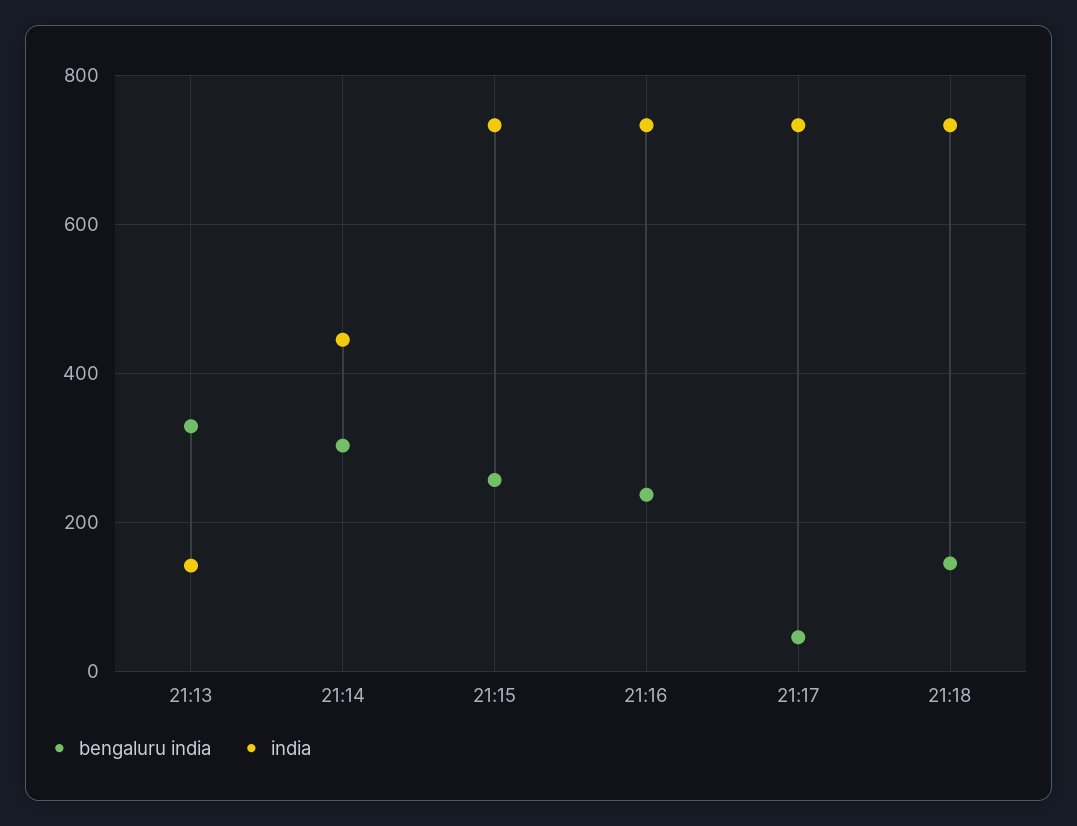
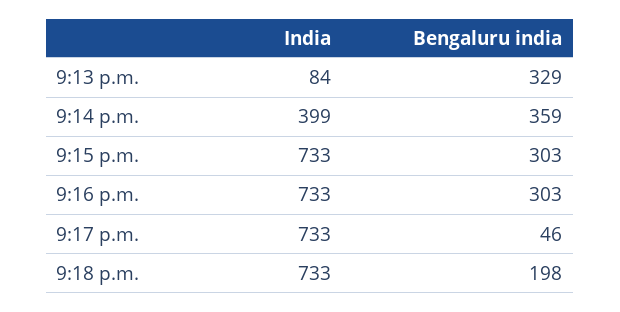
  {
    "bengaluru india": {
      "21:13": 329,
-     "21:14": 300,
+     "21:14": 359,
-     "21:15": 260,
+     "21:15": 303,
-     "21:16": 240,
+     "21:16": 303,
      "21:17": 46,
-     "21:18": 140
+     "21:18": 198
    },
    "india": {
-     "21:13": 140,
+     "21:13": 84,
-     "21:14": 440,
+     "21:14": 399,
      "21:15": 733,
      "21:16": 733,
      "21:17": 733,
      "21:18": 733
    }
  }

